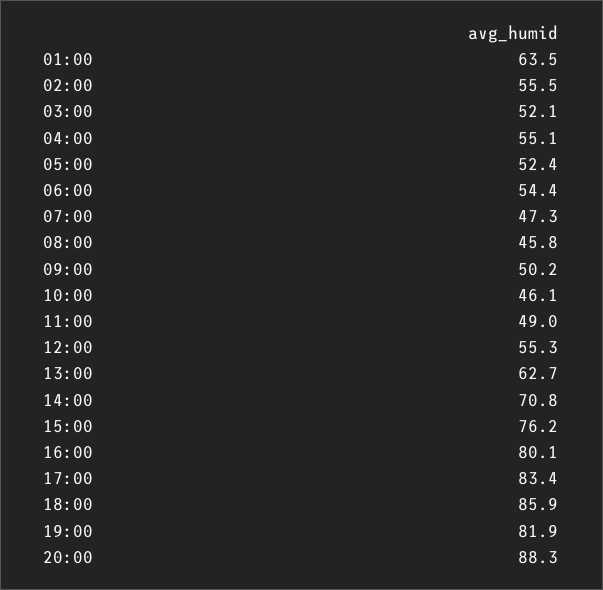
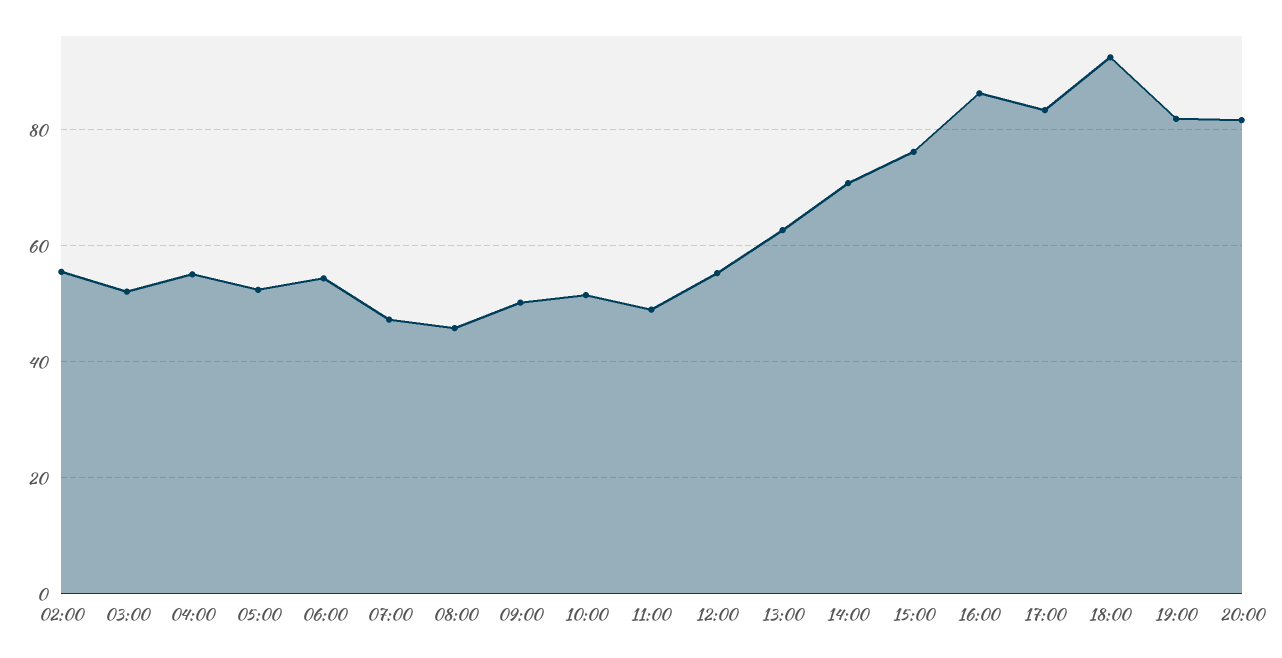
  {
-   "01:00": 63.5,
    "02:00": 55.5,
    "03:00": 52.1,
    "04:00": 55.1,
    "05:00": 52.4,
    "06:00": 54.4,
    "07:00": 47.3,
    "08:00": 45.8,
    "09:00": 50.2,
-   "10:00": 46.1,
+   "10:00": 52,
    "11:00": 49,
    "12:00": 55.3,
    "13:00": 62.7,
    "14:00": 70.8,
    "15:00": 76.2,
-   "16:00": 80.1,
+   "16:00": 86,
    "17:00": 83.4,
-   "18:00": 85.9,
+   "18:00": 92,
    "19:00": 81.9,
-   "20:00": 88.3
+   "20:00": 82
  }

